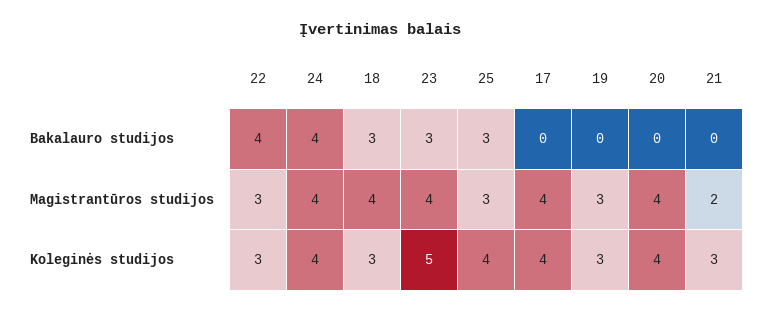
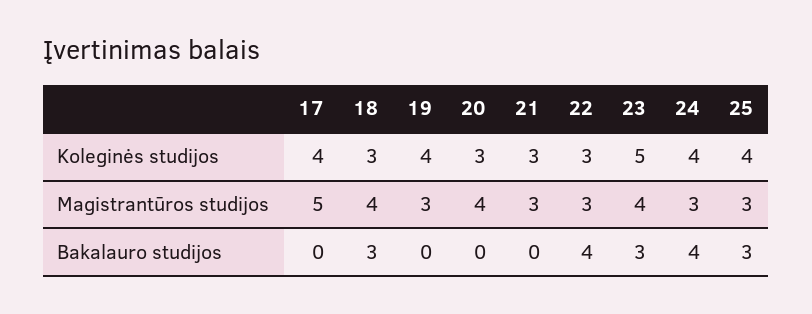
  {
    "22": {
      "Bakalauro studijos": 4,
      "Magistrantūros studijos": 3,
      "Koleginės studijos": 3
    },
    "24": {
      "Bakalauro studijos": 4,
-     "Magistrantūros studijos": 4,
+     "Magistrantūros studijos": 3,
      "Koleginės studijos": 4
    },
    "18": {
      "Bakalauro studijos": 3,
      "Magistrantūros studijos": 4,
      "Koleginės studijos": 3
    },
    "23": {
      "Bakalauro studijos": 3,
      "Magistrantūros studijos": 4,
      "Koleginės studijos": 5
    },
    "25": {
      "Bakalauro studijos": 3,
      "Magistrantūros studijos": 3,
      "Koleginės studijos": 4
    },
    "17": {
      "Bakalauro studijos": 0,
-     "Magistrantūros studijos": 4,
+     "Magistrantūros studijos": 5,
      "Koleginės studijos": 4
    },
    "19": {
      "Bakalauro studijos": 0,
      "Magistrantūros studijos": 3,
-     "Koleginės studijos": 3
+     "Koleginės studijos": 4
    },
    "20": {
      "Bakalauro studijos": 0,
      "Magistrantūros studijos": 4,
-     "Koleginės studijos": 4
+     "Koleginės studijos": 3
    },
    "21": {
      "Bakalauro studijos": 0,
-     "Magistrantūros studijos": 2,
+     "Magistrantūros studijos": 3,
      "Koleginės studijos": 3
    }
  }

